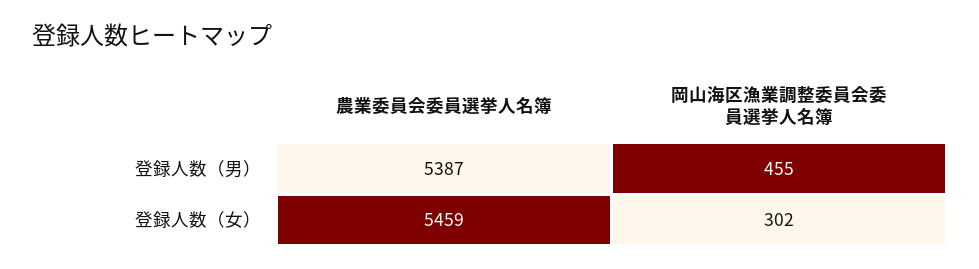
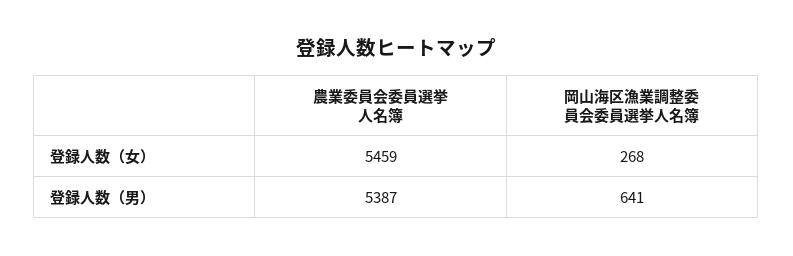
  {
    "農業委員会委員選挙人名簿": {
      "登録人数（男）": 5387,
      "登録人数（女）": 5459
    },
    "岡山海区漁業調整委員会委員選挙人名簿": {
-     "登録人数（男）": 455,
+     "登録人数（男）": 641,
-     "登録人数（女）": 302
+     "登録人数（女）": 268
    }
  }

